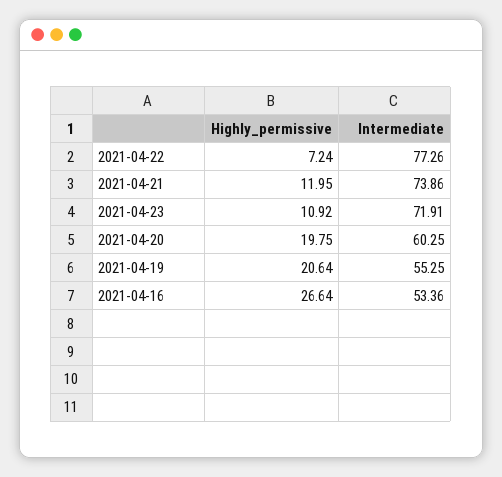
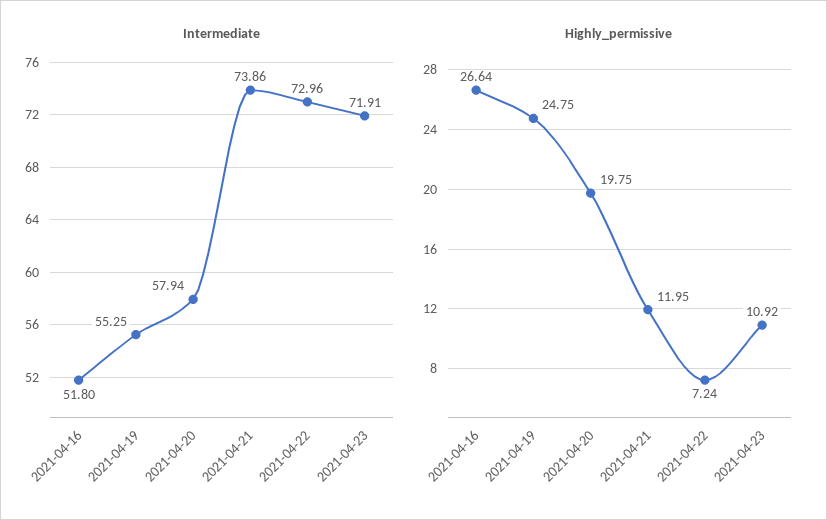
  {
    "Highly_permissive": {
      "2021-04-22": 7.24,
      "2021-04-21": 11.95,
      "2021-04-23": 10.92,
      "2021-04-20": 19.75,
-     "2021-04-19": 20.64,
+     "2021-04-19": 24.75,
      "2021-04-16": 26.64
    },
    "Intermediate": {
-     "2021-04-22": 77.26,
+     "2021-04-22": 72.96,
      "2021-04-21": 73.86,
      "2021-04-23": 71.91,
-     "2021-04-20": 60.25,
+     "2021-04-20": 57.94,
      "2021-04-19": 55.25,
-     "2021-04-16": 53.36
+     "2021-04-16": 51.8
    }
  }

